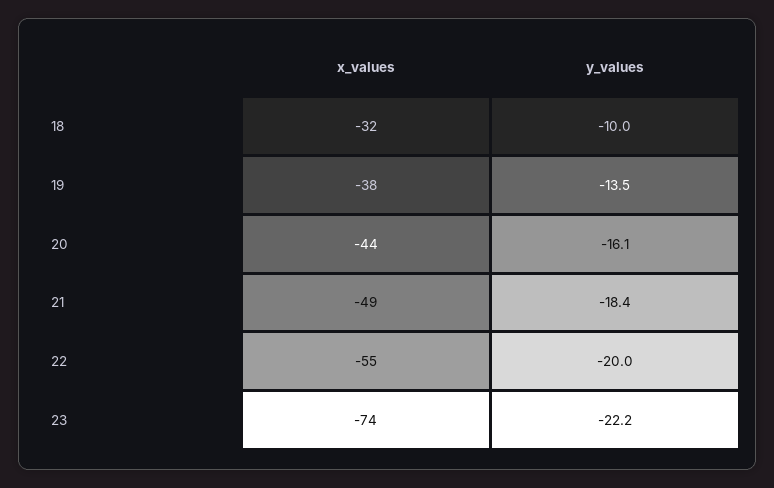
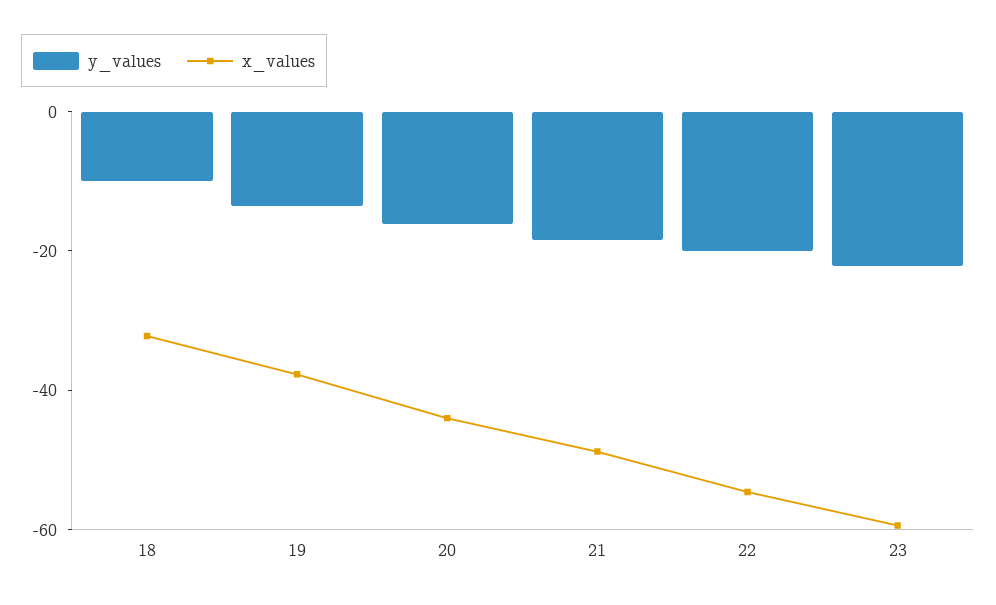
  {
    "x_values": {
      "18": -32,
      "19": -38,
      "20": -44,
      "21": -49,
      "22": -55,
-     "23": -74
+     "23": -60
    },
    "y_values": {
      "18": -10,
      "19": -13.5,
      "20": -16.1,
      "21": -18.4,
      "22": -20,
      "23": -22.2
    }
  }

